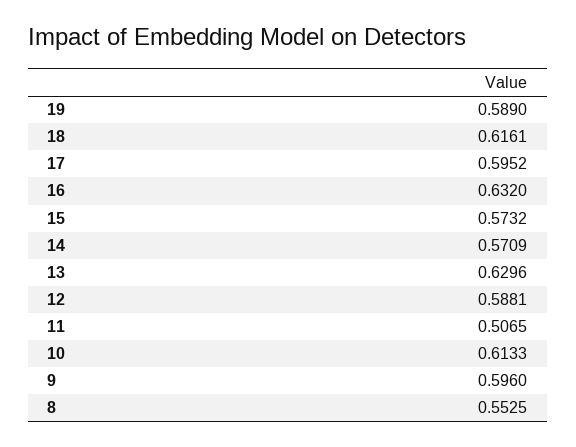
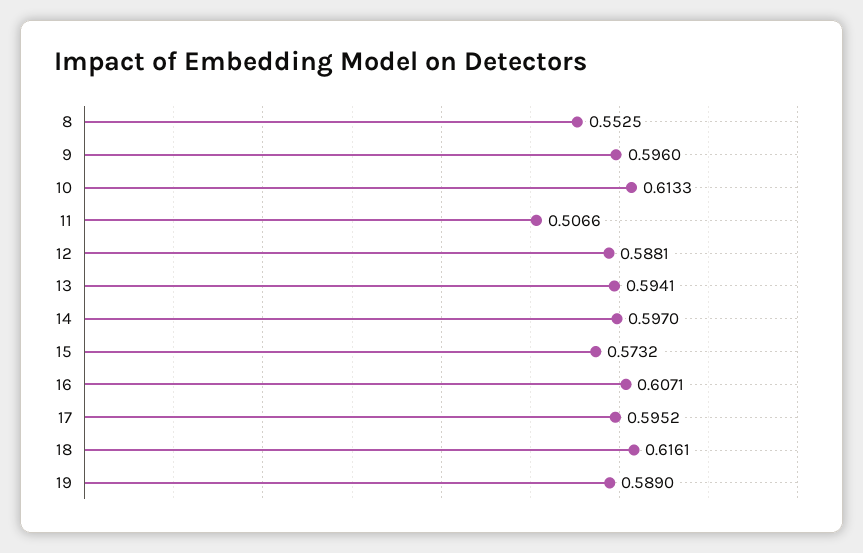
  {
    "19": 0.589,
    "18": 0.6161,
    "17": 0.5952,
-   "16": 0.632,
+   "16": 0.6071,
    "15": 0.5732,
-   "14": 0.5709,
+   "14": 0.597,
-   "13": 0.6296,
+   "13": 0.5941,
    "12": 0.5881,
-   "11": 0.5065,
+   "11": 0.5066,
    "10": 0.6133,
    "9": 0.596,
    "8": 0.5525
  }

